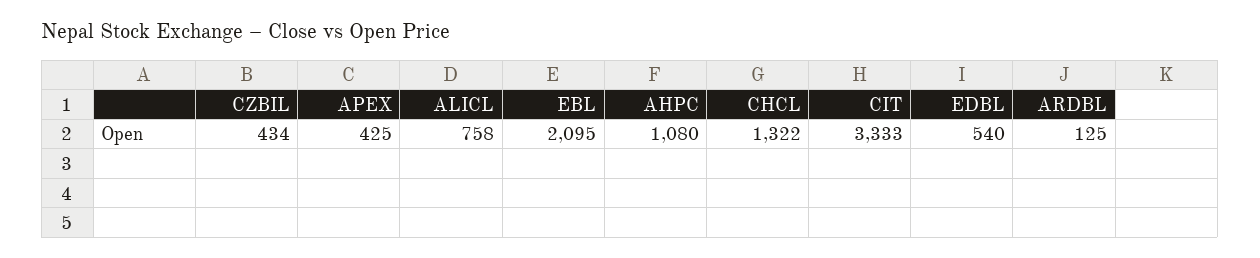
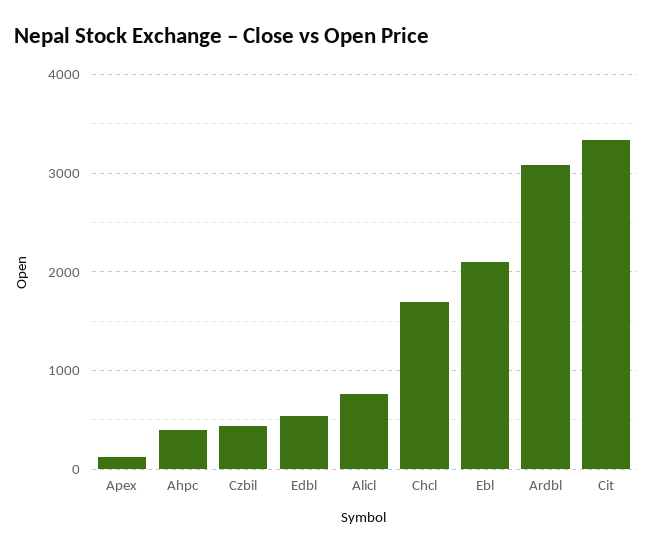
  {
    "CZBIL": 434,
-   "APEX": 425,
+   "APEX": 100,
    "ALICL": 758,
    "EBL": 2095,
-   "AHPC": 1080,
+   "AHPC": 400,
-   "CHCL": 1322,
+   "CHCL": 1700,
    "CIT": 3333,
    "EDBL": 540,
-   "ARDBL": 125
+   "ARDBL": 3100
  }

